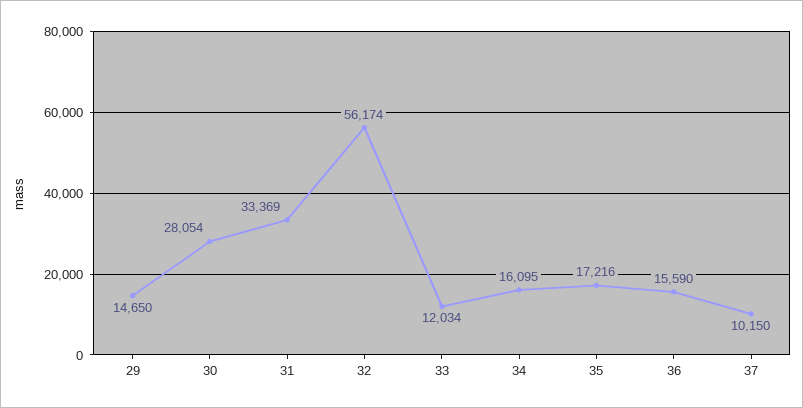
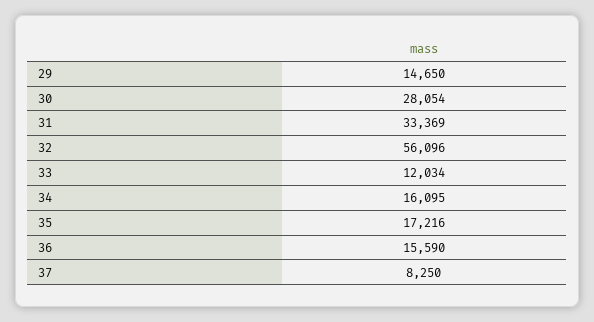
  {
    "29": 14650,
    "30": 28054,
    "31": 33369,
-   "32": 56174,
+   "32": 56096,
    "33": 12034,
    "34": 16095,
    "35": 17216,
    "36": 15590,
-   "37": 10150
+   "37": 8250
  }

